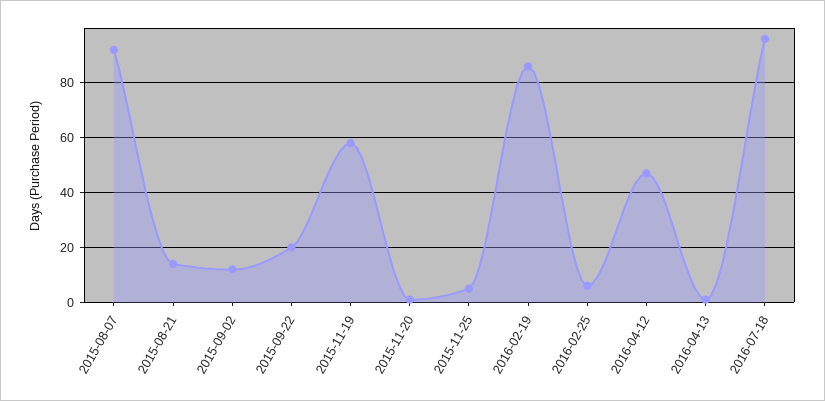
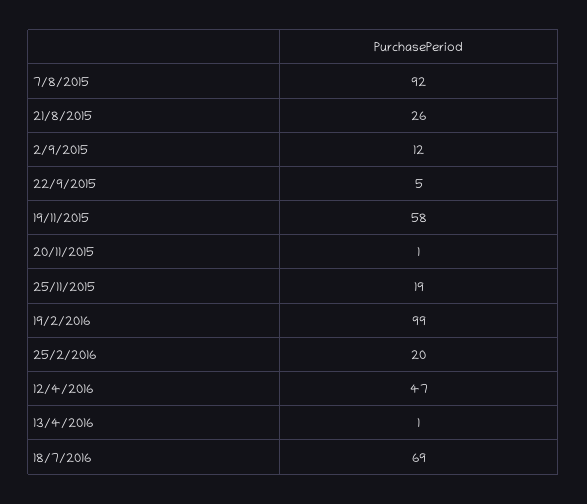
  {
    "2015-08-07": 92,
-   "2015-08-21": 15,
+   "2015-08-21": 26,
    "2015-09-02": 12,
-   "2015-09-22": 20,
+   "2015-09-22": 5,
    "2015-11-19": 58,
    "2015-11-20": 1,
-   "2015-11-25": 5,
+   "2015-11-25": 19,
-   "2016-02-19": 85,
+   "2016-02-19": 99,
-   "2016-02-25": 5,
+   "2016-02-25": 20,
    "2016-04-12": 47,
    "2016-04-13": 1,
-   "2016-07-18": 95
+   "2016-07-18": 69
  }

